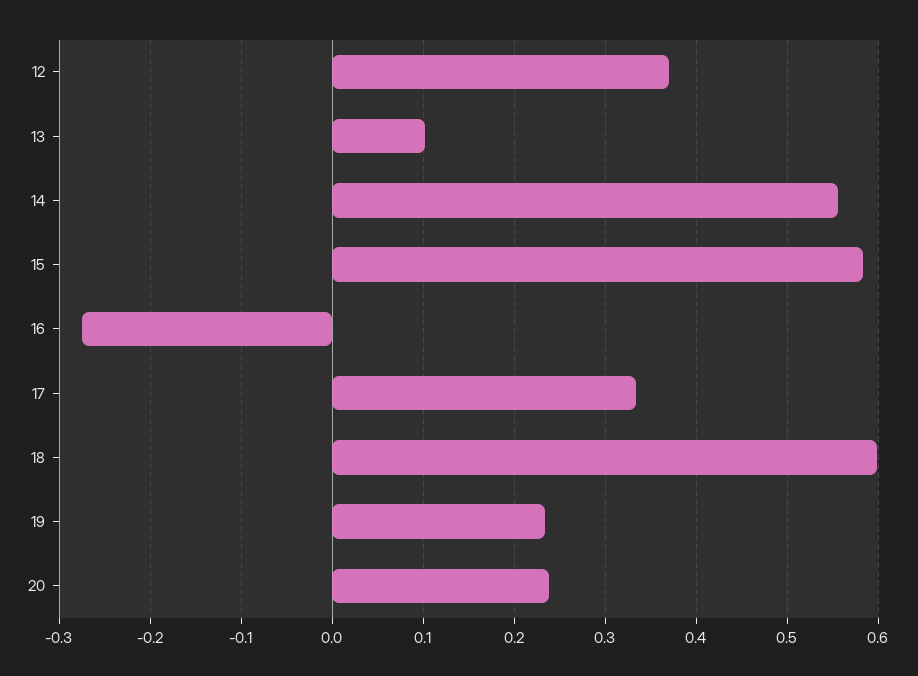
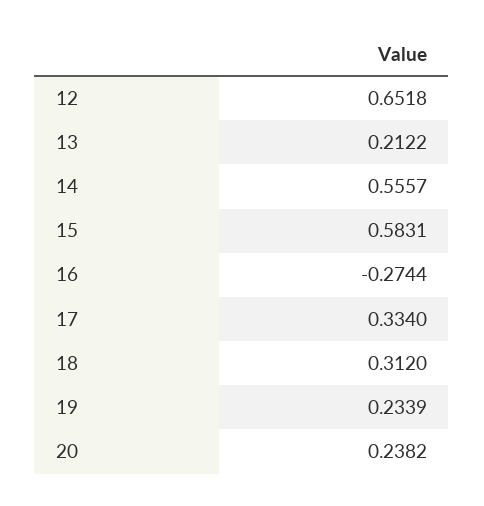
  {
-   "12": 0.37,
+   "12": 0.6518,
-   "13": 0.1,
+   "13": 0.2122,
    "14": 0.5557,
    "15": 0.5831,
    "16": -0.2744,
    "17": 0.334,
-   "18": 0.6,
+   "18": 0.312,
    "19": 0.2339,
    "20": 0.2382
  }

